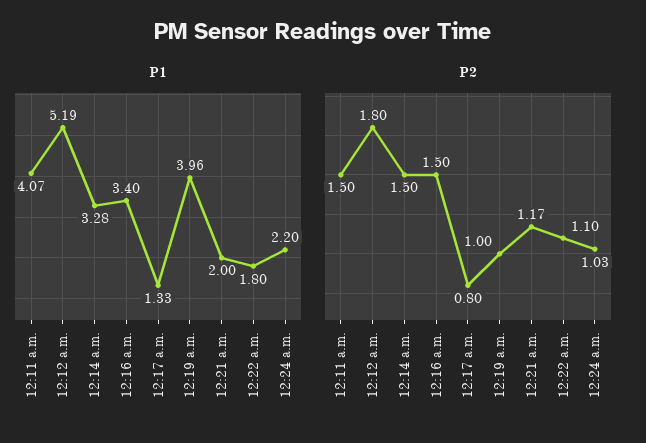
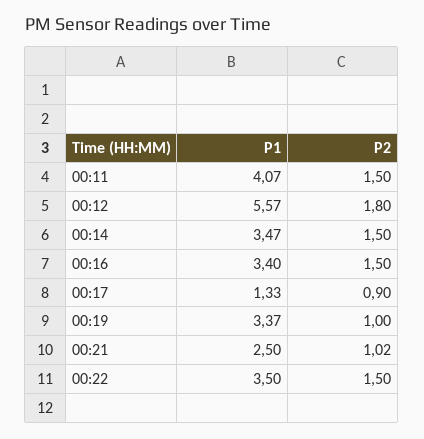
  {
    "P1": {
      "12:11 a.m.": 4.07,
-     "12:12 a.m.": 5.19,
+     "12:12 a.m.": 5.57,
-     "12:14 a.m.": 3.28,
+     "12:14 a.m.": 3.47,
      "12:16 a.m.": 3.4,
      "12:17 a.m.": 1.33,
-     "12:19 a.m.": 3.96,
+     "12:19 a.m.": 3.37,
-     "12:21 a.m.": 2,
+     "12:21 a.m.": 2.5,
-     "12:22 a.m.": 1.8,
+     "12:22 a.m.": 3.5
-     "12:24 a.m.": 2.2
    },
    "P2": {
      "12:11 a.m.": 1.5,
      "12:12 a.m.": 1.8,
      "12:14 a.m.": 1.5,
      "12:16 a.m.": 1.5,
-     "12:17 a.m.": 0.8,
+     "12:17 a.m.": 0.9,
      "12:19 a.m.": 1,
-     "12:21 a.m.": 1.17,
+     "12:21 a.m.": 1.02,
-     "12:22 a.m.": 1.1,
+     "12:22 a.m.": 1.5
-     "12:24 a.m.": 1.03
    }
  }

